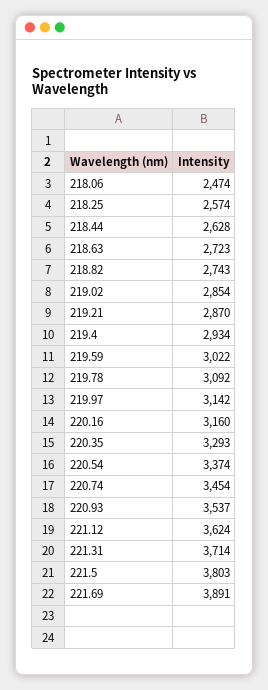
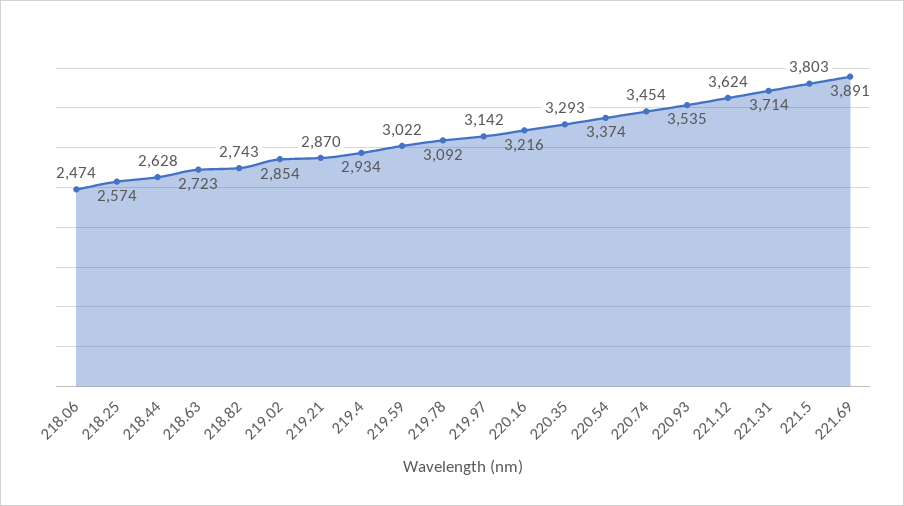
  {
    "218.06": 2474,
    "218.25": 2574,
    "218.44": 2628,
    "218.63": 2723,
    "218.82": 2743,
    "219.02": 2854,
    "219.21": 2870,
    "219.4": 2934,
    "219.59": 3022,
    "219.78": 3092,
    "219.97": 3142,
-   "220.16": 3160,
+   "220.16": 3216,
    "220.35": 3293,
    "220.54": 3374,
    "220.74": 3454,
-   "220.93": 3537,
+   "220.93": 3535,
    "221.12": 3624,
    "221.31": 3714,
    "221.5": 3803,
    "221.69": 3891
  }

